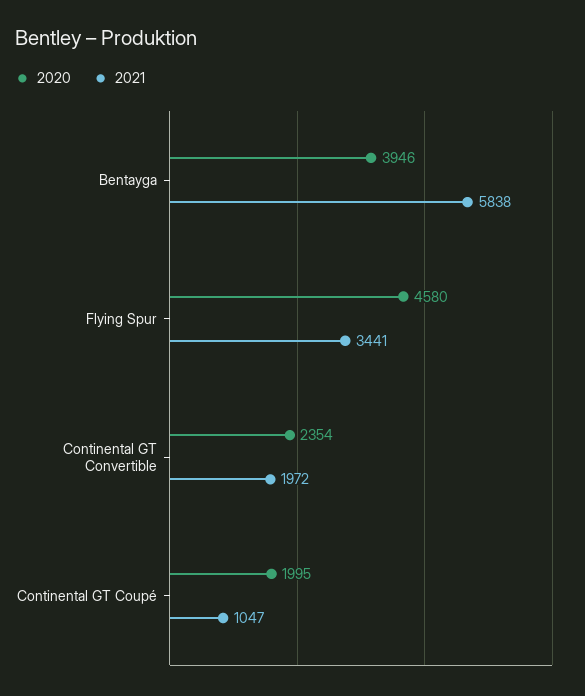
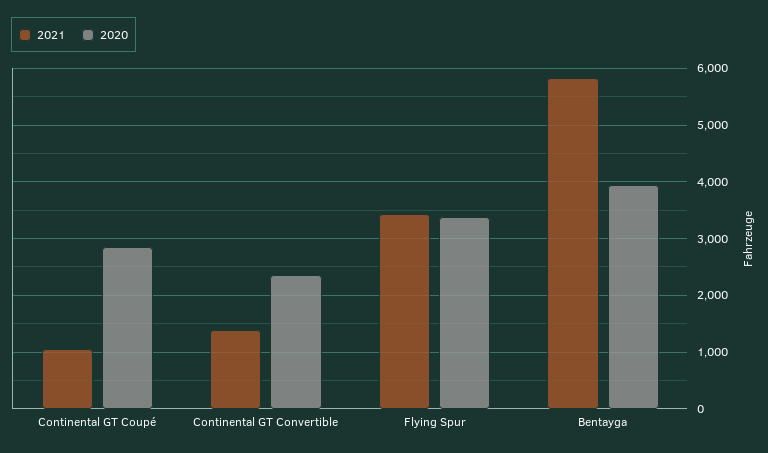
  {
    "2020": {
      "Bentayga": 3946,
-     "Flying Spur": 4580,
+     "Flying Spur": 3400,
      "Continental GT Convertible": 2354,
-     "Continental GT Coupé": 1995
+     "Continental GT Coupé": 2800
    },
    "2021": {
      "Bentayga": 5838,
      "Flying Spur": 3441,
-     "Continental GT Convertible": 1972,
+     "Continental GT Convertible": 1400,
      "Continental GT Coupé": 1047
    }
  }

